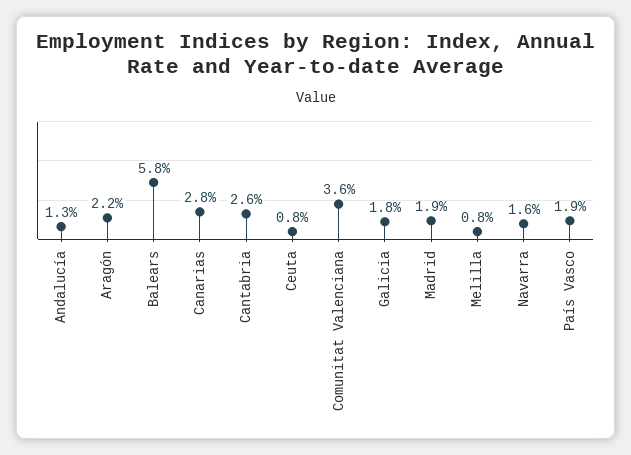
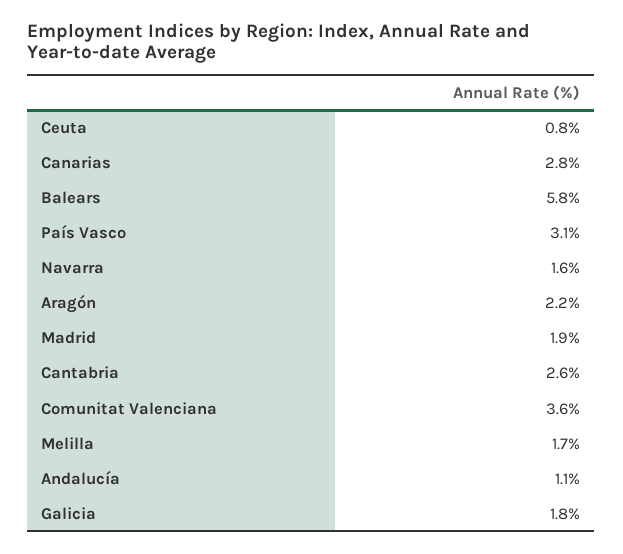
  {
-   "Andalucía": 1.3,
+   "Andalucía": 1.1,
    "Aragón": 2.2,
    "Balears": 5.8,
    "Canarias": 2.8,
    "Cantabria": 2.6,
    "Ceuta": 0.8,
    "Comunitat Valenciana": 3.6,
    "Galicia": 1.8,
    "Madrid": 1.9,
-   "Melilla": 0.8,
+   "Melilla": 1.7,
    "Navarra": 1.6,
-   "País Vasco": 1.9
+   "País Vasco": 3.1
  }

